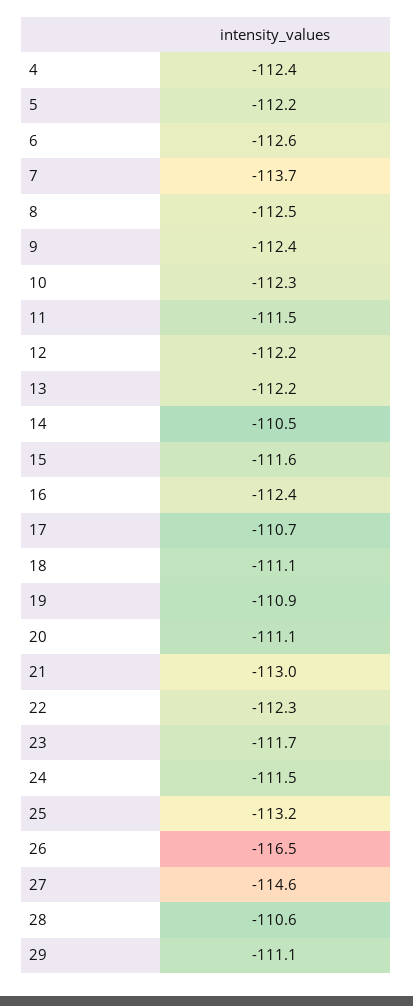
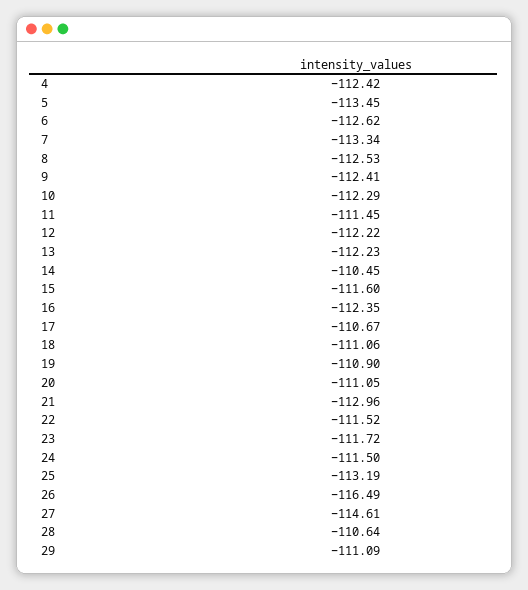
  {
    "4": -112.42,
-   "5": -112.2,
+   "5": -113.45,
    "6": -112.62,
-   "7": -113.7,
+   "7": -113.34,
    "8": -112.53,
    "9": -112.41,
    "10": -112.29,
    "11": -111.45,
    "12": -112.22,
    "13": -112.23,
    "14": -110.45,
    "15": -111.6,
    "16": -112.35,
    "17": -110.67,
    "18": -111.06,
    "19": -110.9,
    "20": -111.05,
    "21": -112.96,
-   "22": -112.3,
+   "22": -111.52,
    "23": -111.72,
    "24": -111.5,
    "25": -113.19,
    "26": -116.49,
    "27": -114.61,
    "28": -110.64,
    "29": -111.09
  }

